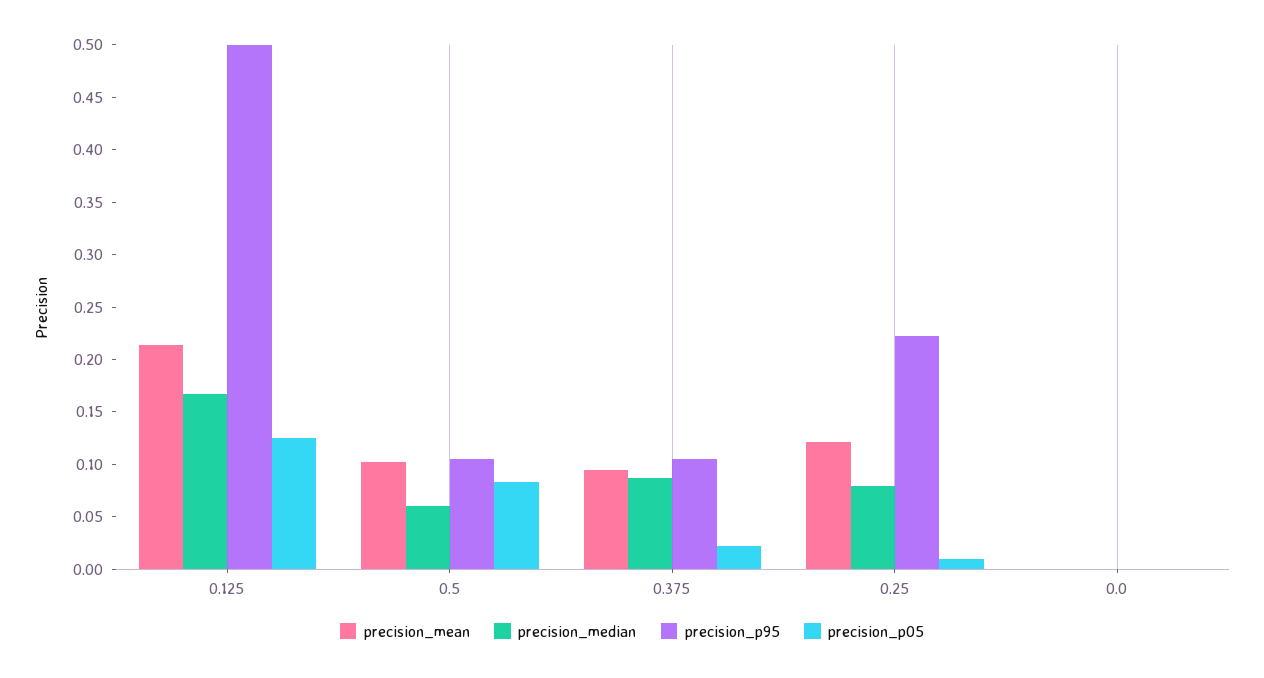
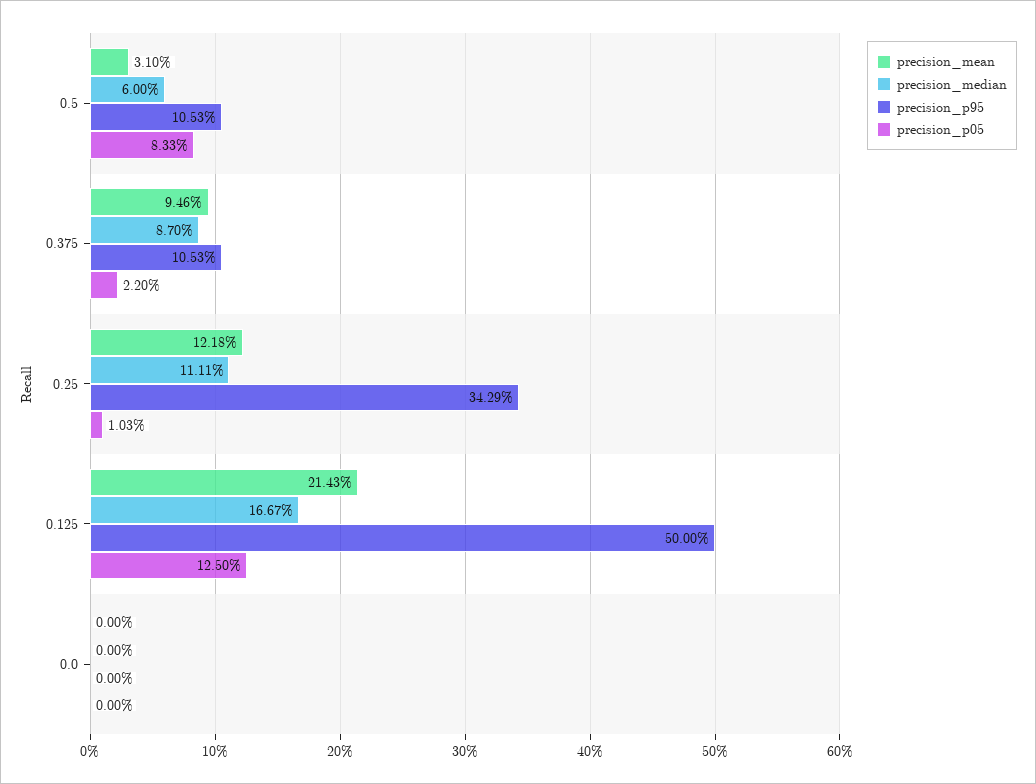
  {
    "precision_mean": {
      "0.125": 0.2143,
-     "0.5": 0.1,
+     "0.5": 0.031,
      "0.375": 0.0946,
      "0.25": 0.1218,
      "0.0": 0
    },
    "precision_median": {
      "0.125": 0.1667,
      "0.5": 0.06,
      "0.375": 0.087,
-     "0.25": 0.08,
+     "0.25": 0.1111,
      "0.0": 0
    },
    "precision_p95": {
      "0.125": 0.5,
      "0.5": 0.1053,
      "0.375": 0.1053,
-     "0.25": 0.22,
+     "0.25": 0.3429,
      "0.0": 0
    },
    "precision_p05": {
      "0.125": 0.125,
      "0.5": 0.0833,
      "0.375": 0.022,
      "0.25": 0.0103,
      "0.0": 0
    }
  }

